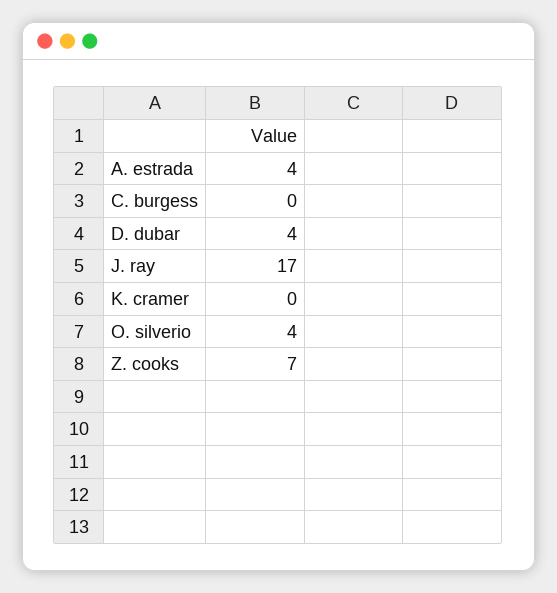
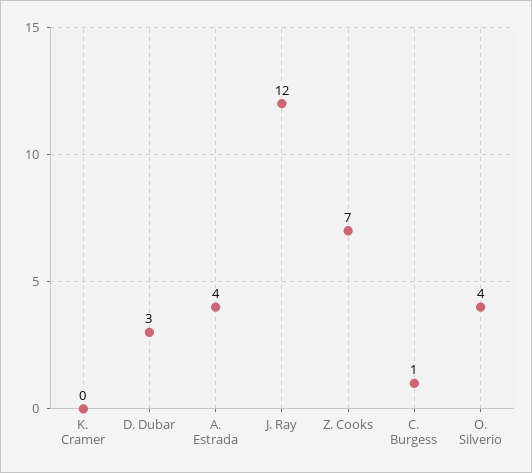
  {
    "A. estrada": 4,
-   "C. burgess": 0,
+   "C. burgess": 1,
-   "D. dubar": 4,
+   "D. dubar": 3,
-   "J. ray": 17,
+   "J. ray": 12,
    "K. cramer": 0,
    "O. silverio": 4,
    "Z. cooks": 7
  }

